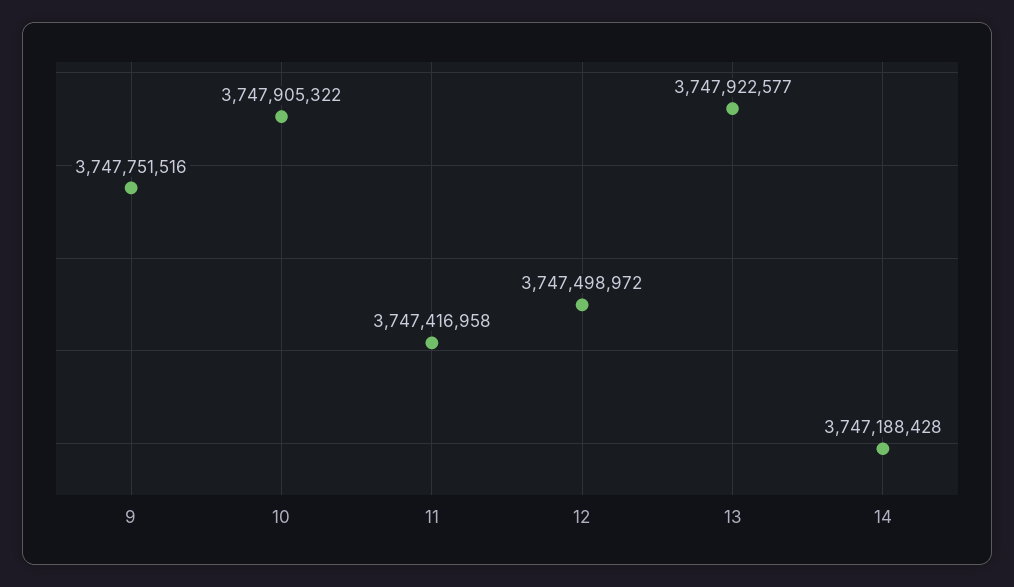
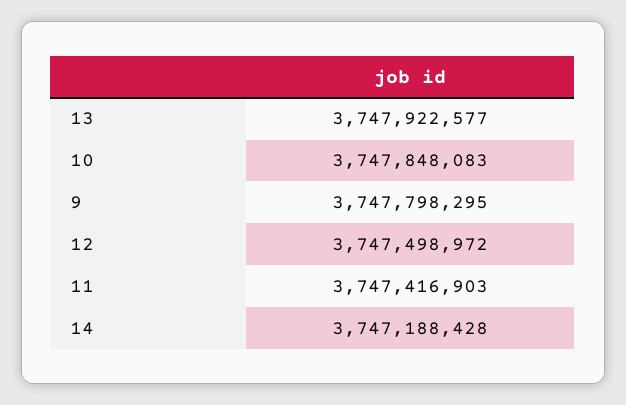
  {
-   "9": 3747751516,
+   "9": 3747798295,
-   "10": 3747905322,
+   "10": 3747848083,
-   "11": 3747416958,
+   "11": 3747416903,
    "12": 3747498972,
    "13": 3747922577,
    "14": 3747188428
  }

